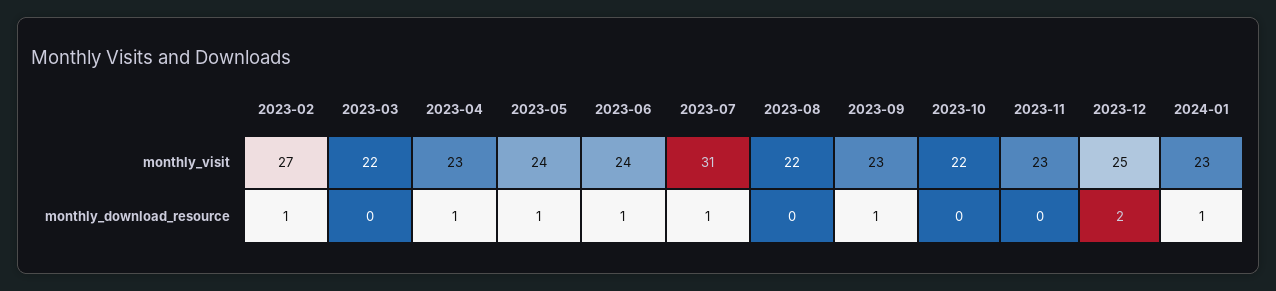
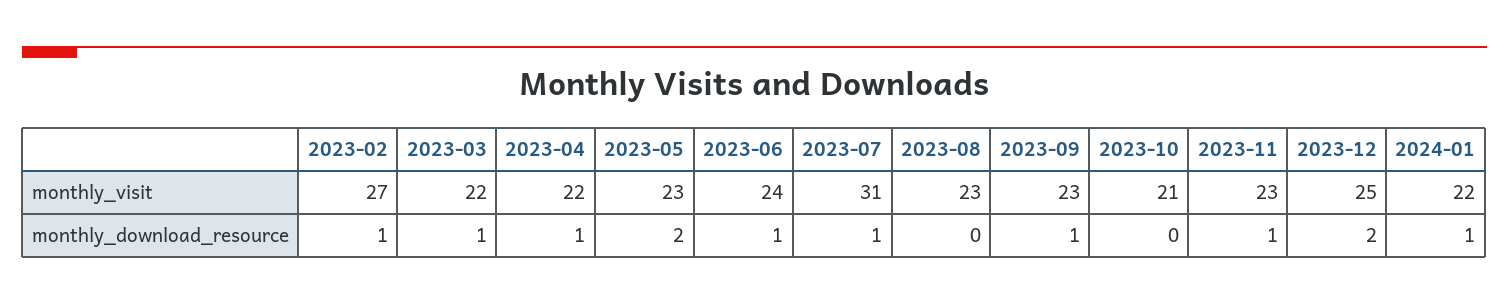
  {
    "2023-02": {
      "monthly_visit": 27,
      "monthly_download_resource": 1
    },
    "2023-03": {
      "monthly_visit": 22,
-     "monthly_download_resource": 0
+     "monthly_download_resource": 1
    },
    "2023-04": {
-     "monthly_visit": 23,
+     "monthly_visit": 22,
      "monthly_download_resource": 1
    },
    "2023-05": {
-     "monthly_visit": 24,
+     "monthly_visit": 23,
-     "monthly_download_resource": 1
+     "monthly_download_resource": 2
    },
    "2023-06": {
      "monthly_visit": 24,
      "monthly_download_resource": 1
    },
    "2023-07": {
      "monthly_visit": 31,
      "monthly_download_resource": 1
    },
    "2023-08": {
-     "monthly_visit": 22,
+     "monthly_visit": 23,
      "monthly_download_resource": 0
    },
    "2023-09": {
      "monthly_visit": 23,
      "monthly_download_resource": 1
    },
    "2023-10": {
-     "monthly_visit": 22,
+     "monthly_visit": 21,
      "monthly_download_resource": 0
    },
    "2023-11": {
      "monthly_visit": 23,
-     "monthly_download_resource": 0
+     "monthly_download_resource": 1
    },
    "2023-12": {
      "monthly_visit": 25,
      "monthly_download_resource": 2
    },
    "2024-01": {
-     "monthly_visit": 23,
+     "monthly_visit": 22,
      "monthly_download_resource": 1
    }
  }

